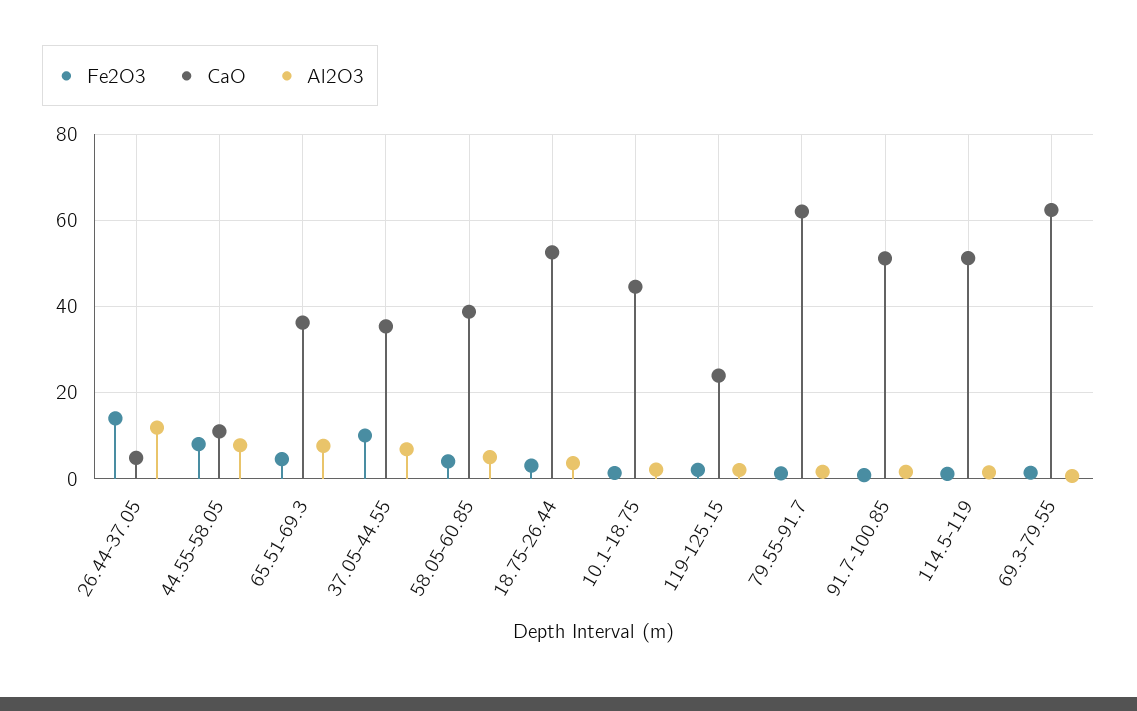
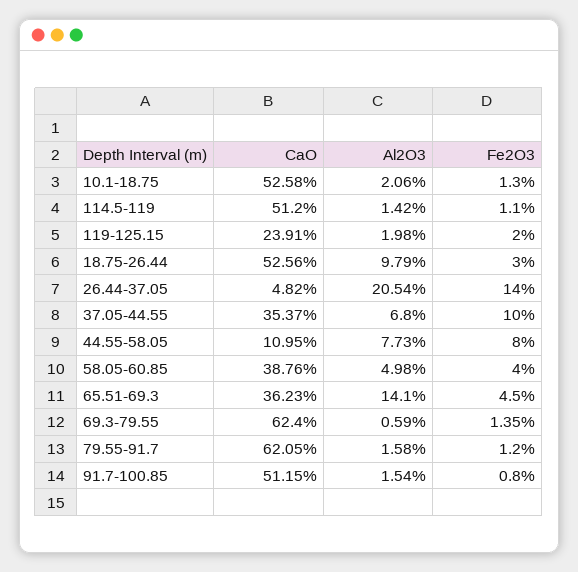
  {
    "Fe2O3": {
      "26.44-37.05": 14,
      "44.55-58.05": 8,
      "65.51-69.3": 4.5,
      "37.05-44.55": 10,
      "58.05-60.85": 4,
      "18.75-26.44": 3,
      "10.1-18.75": 1.3,
      "119-125.15": 2,
      "79.55-91.7": 1.2,
      "91.7-100.85": 0.8,
      "114.5-119": 1.1,
      "69.3-79.55": 1.35
    },
    "CaO": {
      "26.44-37.05": 4.82,
      "44.55-58.05": 10.95,
      "65.51-69.3": 36.23,
      "37.05-44.55": 35.37,
      "58.05-60.85": 38.76,
      "18.75-26.44": 52.56,
-     "10.1-18.75": 44,
+     "10.1-18.75": 52.58,
      "119-125.15": 23.91,
      "79.55-91.7": 62.05,
      "91.7-100.85": 51.15,
      "114.5-119": 51.2,
      "69.3-79.55": 62.4
    },
    "Al2O3": {
-     "26.44-37.05": 12,
+     "26.44-37.05": 20.54,
      "44.55-58.05": 7.73,
-     "65.51-69.3": 8,
+     "65.51-69.3": 14.1,
      "37.05-44.55": 6.8,
      "58.05-60.85": 4.98,
-     "18.75-26.44": 4,
+     "18.75-26.44": 9.79,
      "10.1-18.75": 2.06,
      "119-125.15": 1.98,
      "79.55-91.7": 1.58,
      "91.7-100.85": 1.54,
      "114.5-119": 1.42,
      "69.3-79.55": 0.59
    }
  }

